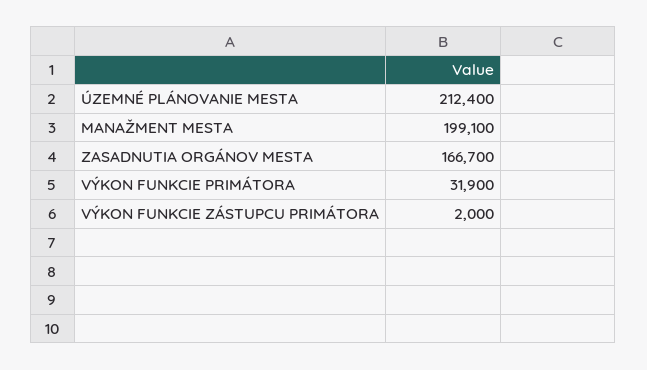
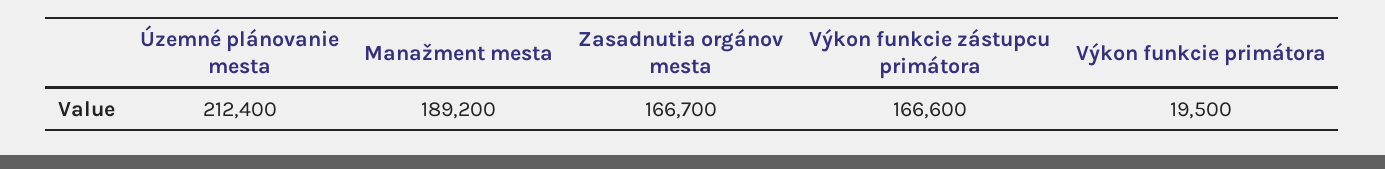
  {
    "ÚZEMNÉ PLÁNOVANIE MESTA": 212400,
-   "MANAŽMENT MESTA": 199100,
+   "MANAŽMENT MESTA": 189200,
    "ZASADNUTIA ORGÁNOV MESTA": 166700,
-   "VÝKON FUNKCIE PRIMÁTORA": 31900,
+   "VÝKON FUNKCIE PRIMÁTORA": 19500,
-   "VÝKON FUNKCIE ZÁSTUPCU PRIMÁTORA": 2000
+   "VÝKON FUNKCIE ZÁSTUPCU PRIMÁTORA": 166600
  }

